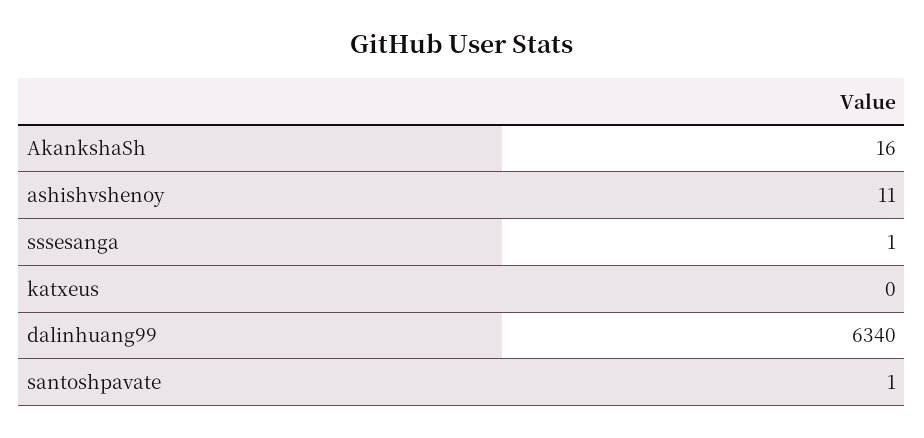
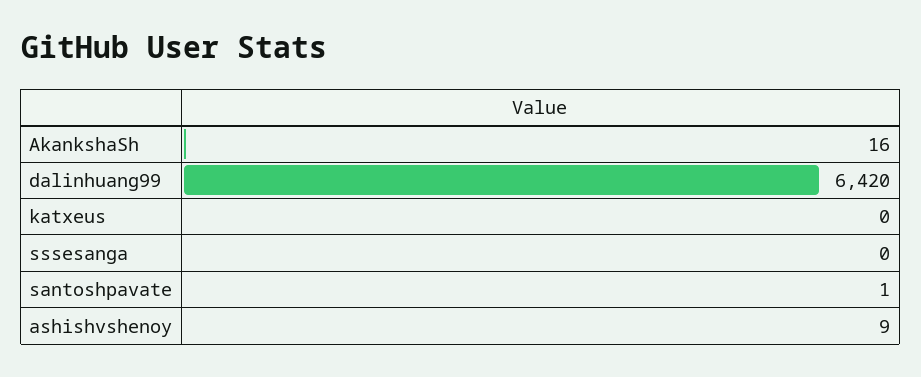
  {
    "AkankshaSh": 16,
-   "ashishvshenoy": 11,
+   "ashishvshenoy": 9,
-   "sssesanga": 1,
+   "sssesanga": 0,
    "katxeus": 0,
-   "dalinhuang99": 6340,
+   "dalinhuang99": 6420,
    "santoshpavate": 1
  }

